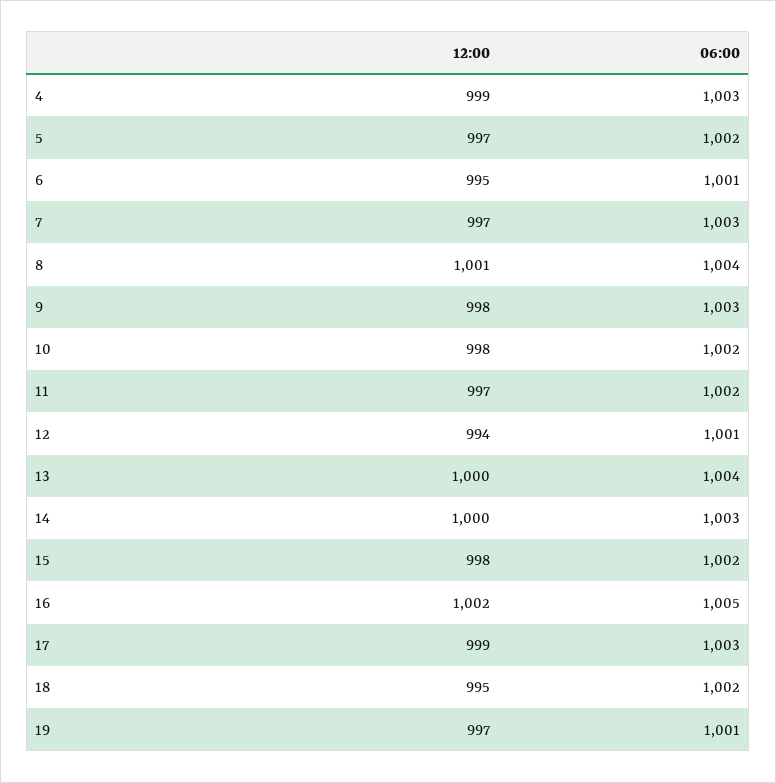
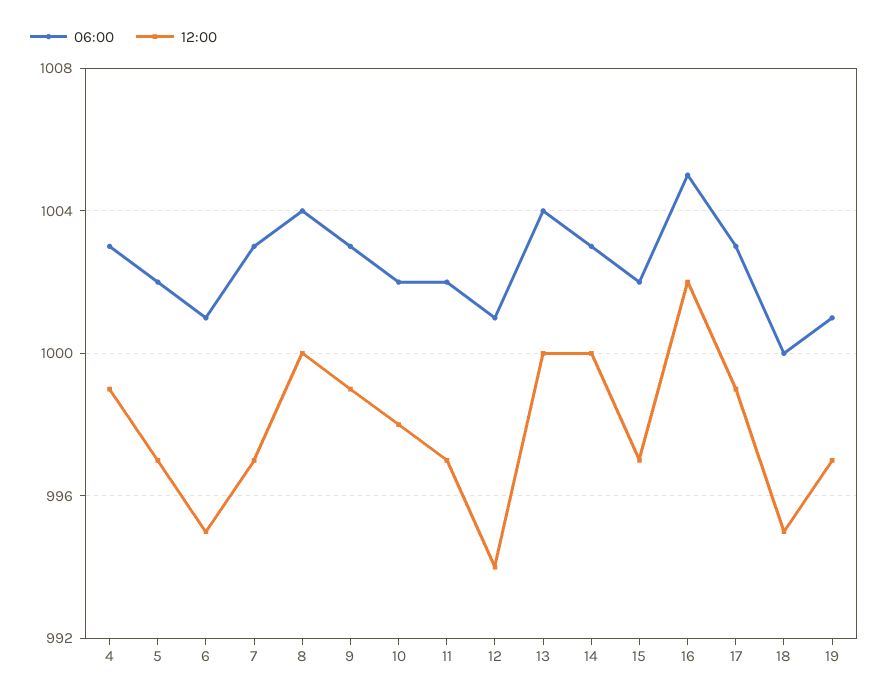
  {
    "12:00": {
      "4": 999,
      "5": 997,
      "6": 995,
      "7": 997,
-     "8": 1001,
+     "8": 1000,
-     "9": 998,
+     "9": 999,
      "10": 998,
      "11": 997,
      "12": 994,
      "13": 1000,
      "14": 1000,
-     "15": 998,
+     "15": 997,
      "16": 1002,
      "17": 999,
      "18": 995,
      "19": 997
    },
    "06:00": {
      "4": 1003,
      "5": 1002,
      "6": 1001,
      "7": 1003,
      "8": 1004,
      "9": 1003,
      "10": 1002,
      "11": 1002,
      "12": 1001,
      "13": 1004,
      "14": 1003,
      "15": 1002,
      "16": 1005,
      "17": 1003,
-     "18": 1002,
+     "18": 1000,
      "19": 1001
    }
  }

